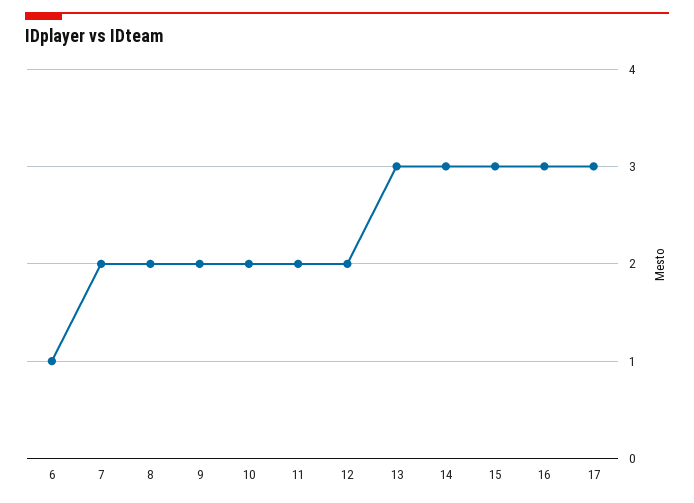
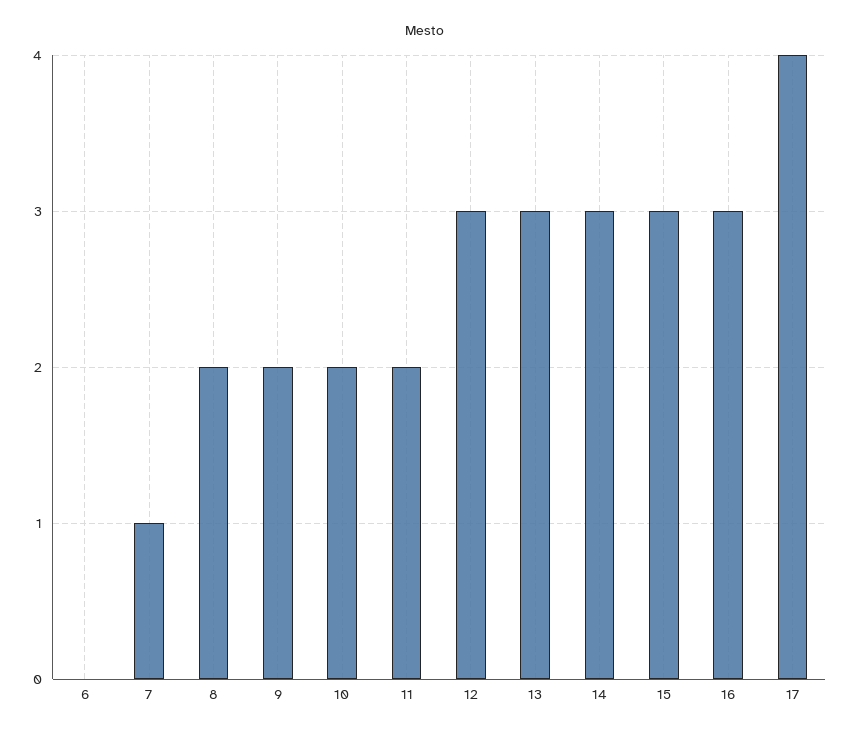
  {
-   "6": 1,
+   "6": 0,
-   "7": 2,
+   "7": 1,
    "8": 2,
    "9": 2,
    "10": 2,
    "11": 2,
-   "12": 2,
+   "12": 3,
    "13": 3,
    "14": 3,
    "15": 3,
    "16": 3,
-   "17": 3
+   "17": 4
  }

